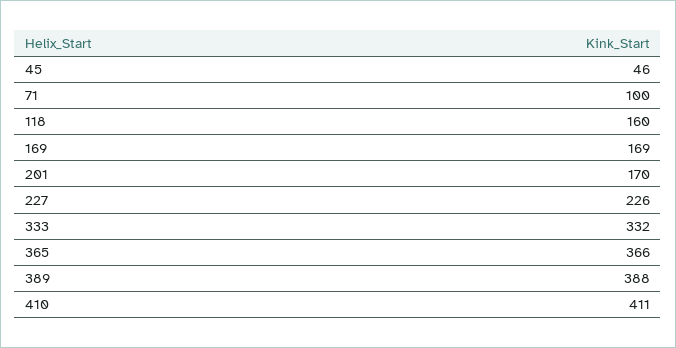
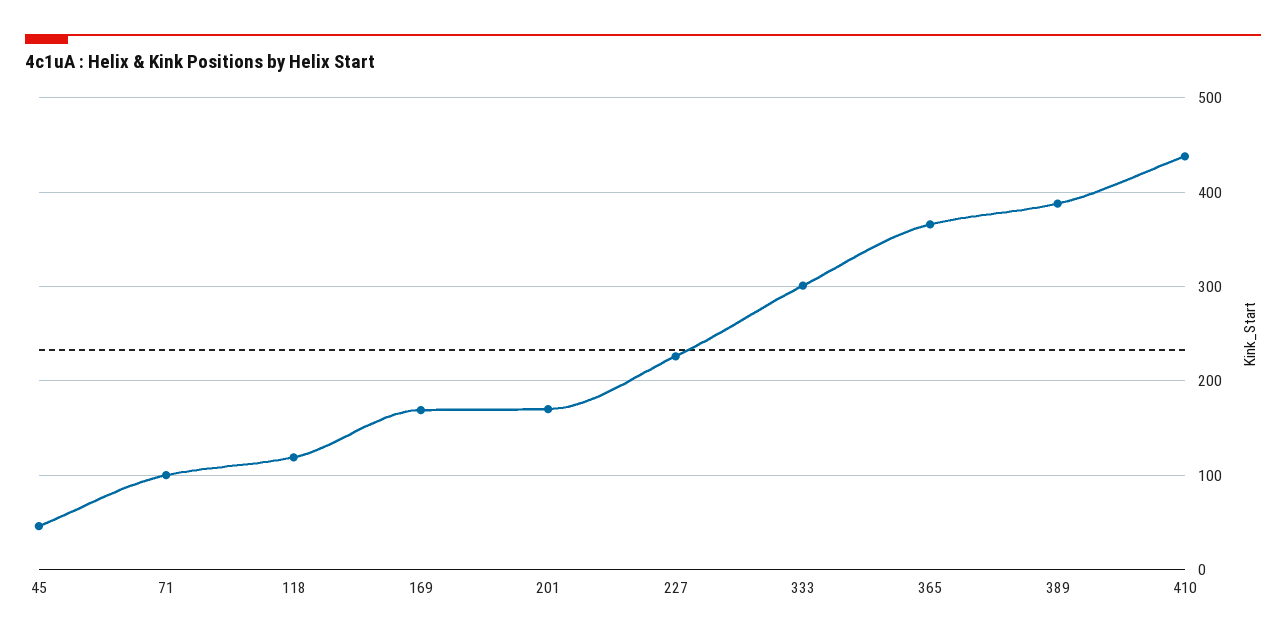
  {
    "45": 46,
    "71": 100,
-   "118": 160,
+   "118": 120,
    "169": 169,
    "201": 170,
    "227": 226,
-   "333": 332,
+   "333": 300,
    "365": 366,
    "389": 388,
-   "410": 411
+   "410": 440
  }

